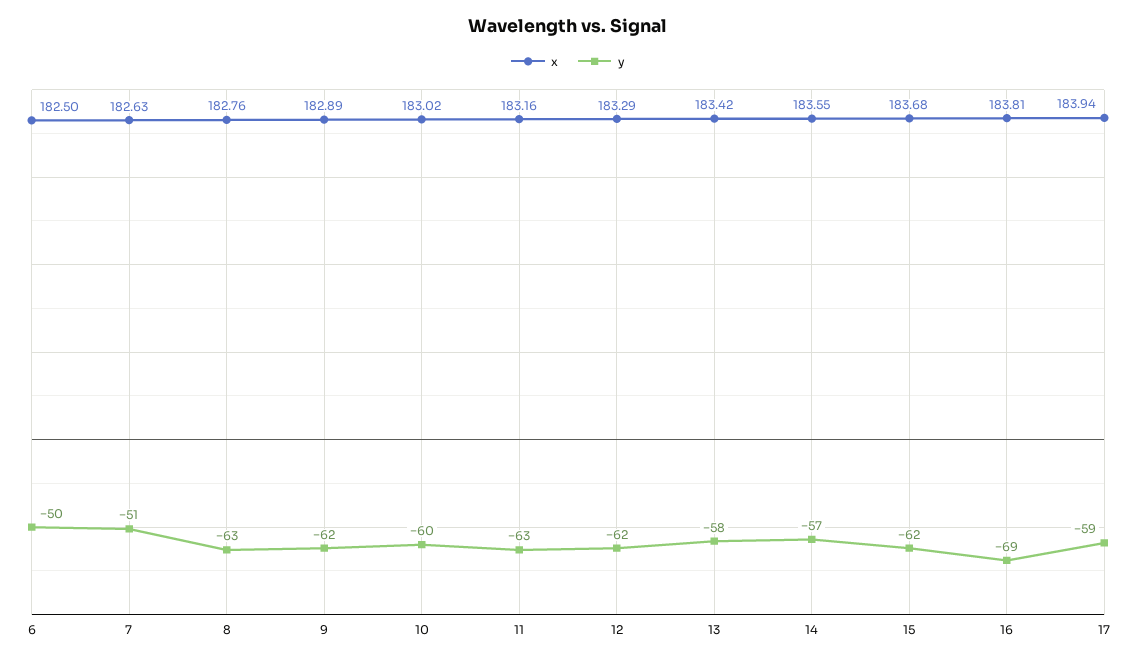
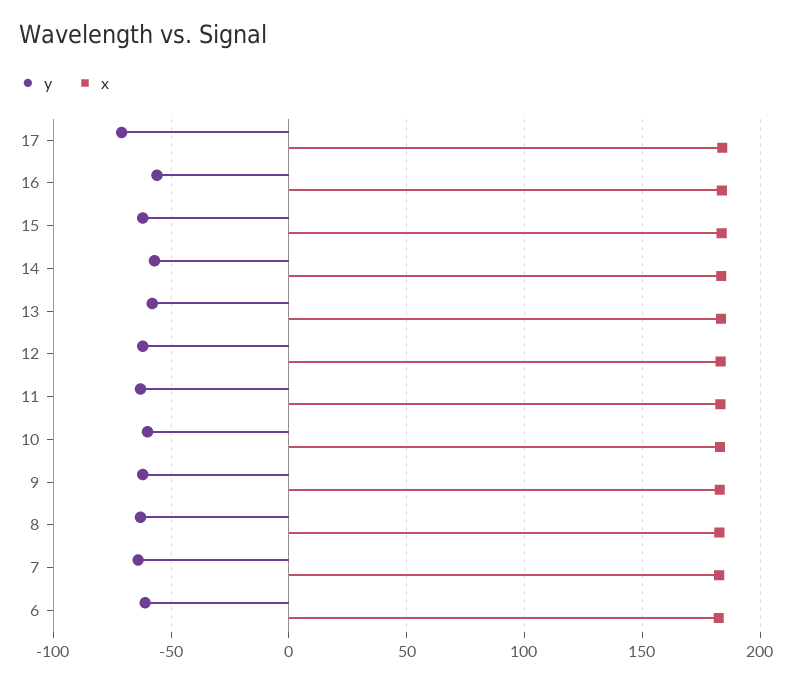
  {
    "x": {
      "6": 182.5,
      "7": 182.63,
      "8": 182.76,
      "9": 182.89,
      "10": 183.02,
      "11": 183.16,
      "12": 183.29,
      "13": 183.42,
      "14": 183.55,
      "15": 183.68,
      "16": 183.81,
      "17": 183.94
    },
    "y": {
-     "6": -50,
+     "6": -60,
-     "7": -51,
+     "7": -65,
      "8": -63,
      "9": -62,
      "10": -60,
      "11": -63,
      "12": -62,
      "13": -58,
      "14": -57,
      "15": -62,
-     "16": -69,
+     "16": -55,
-     "17": -59
+     "17": -70
    }
  }

